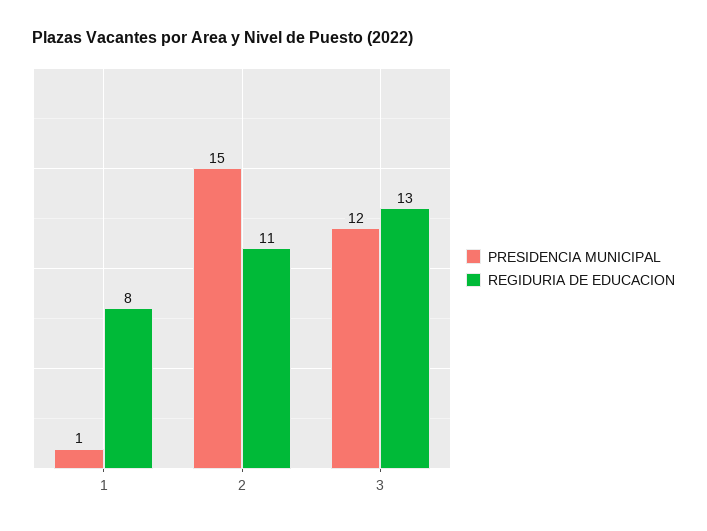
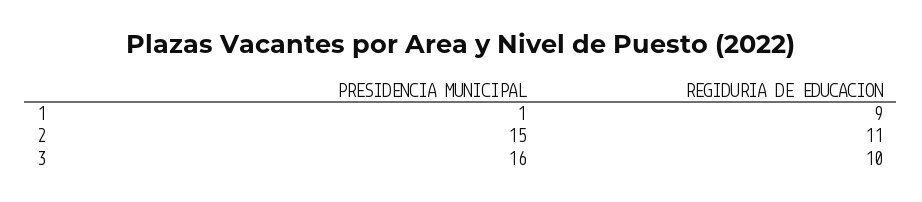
  {
    "PRESIDENCIA MUNICIPAL": {
      "1": 1,
      "2": 15,
-     "3": 12
+     "3": 16
    },
    "REGIDURIA DE EDUCACION": {
-     "1": 8,
+     "1": 9,
      "2": 11,
-     "3": 13
+     "3": 10
    }
  }

